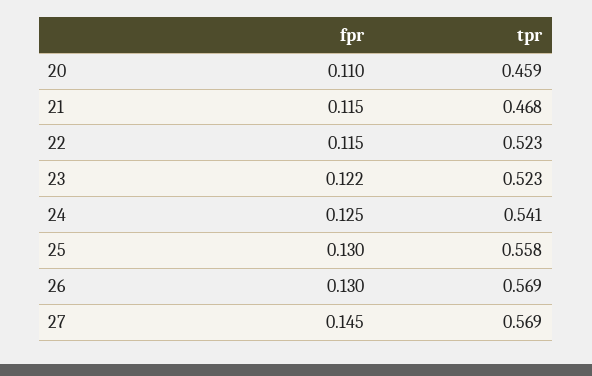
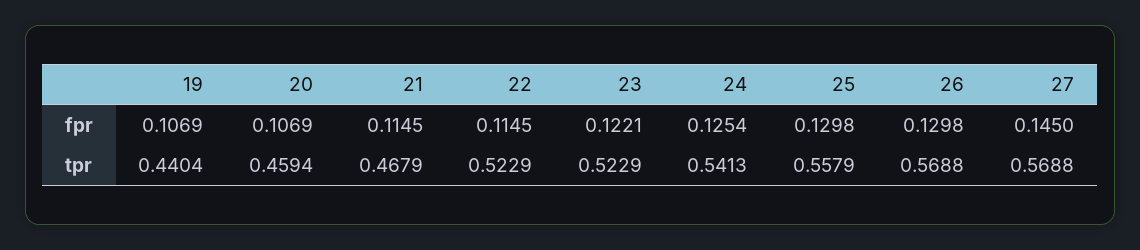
  {
    "fpr": {
-     "20": 0.11,
+     "20": 0.1069,
      "21": 0.1145,
      "22": 0.1145,
      "23": 0.1221,
      "24": 0.1254,
      "25": 0.1298,
      "26": 0.1298,
-     "27": 0.145
+     "27": 0.145,
+     "19": 0.1069
    },
    "tpr": {
      "20": 0.4594,
      "21": 0.4679,
      "22": 0.5229,
      "23": 0.5229,
      "24": 0.5413,
      "25": 0.5579,
      "26": 0.5688,
-     "27": 0.5688
+     "27": 0.5688,
+     "19": 0.4404
    }
  }

